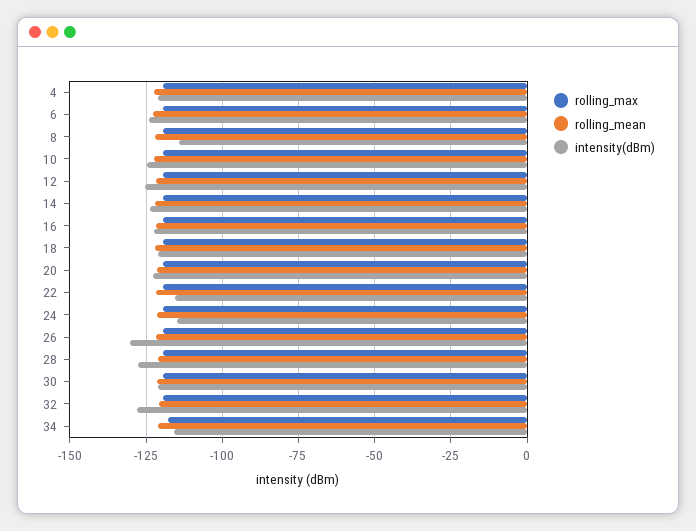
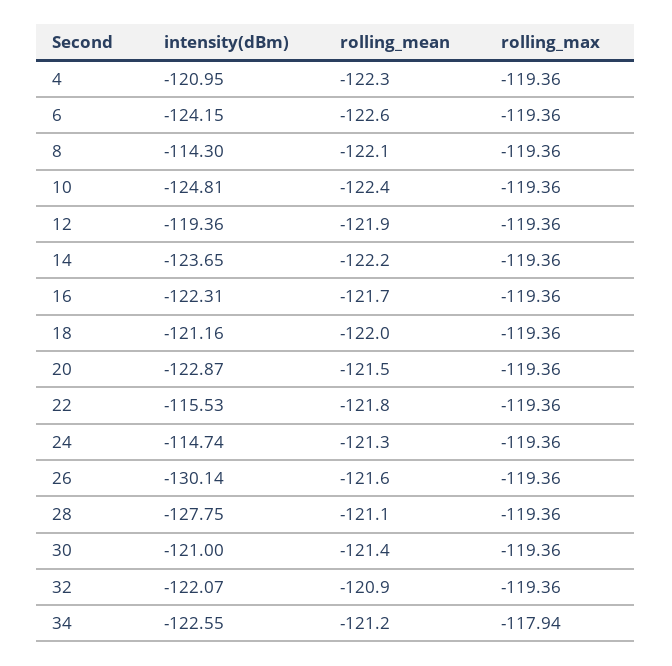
  {
    "rolling_max": {
      "4": -119.36,
      "6": -119.36,
      "8": -119.36,
      "10": -119.36,
      "12": -119.36,
      "14": -119.36,
      "16": -119.36,
      "18": -119.36,
      "20": -119.36,
      "22": -119.36,
      "24": -119.36,
      "26": -119.36,
      "28": -119.36,
      "30": -119.36,
      "32": -119.36,
      "34": -117.94
    },
    "rolling_mean": {
      "4": -122.3,
      "6": -122.6,
      "8": -122.1,
      "10": -122.4,
      "12": -121.9,
      "14": -122.2,
      "16": -121.7,
      "18": -122,
      "20": -121.5,
      "22": -121.8,
      "24": -121.3,
      "26": -121.6,
      "28": -121.1,
      "30": -121.4,
      "32": -120.9,
      "34": -121.2
    },
    "intensity(dBm)": {
      "4": -120.95,
      "6": -124.15,
      "8": -114.3,
      "10": -124.81,
-     "12": -125,
+     "12": -119.36,
      "14": -123.65,
      "16": -122.31,
      "18": -121.16,
      "20": -122.87,
      "22": -115.53,
      "24": -114.74,
      "26": -130.14,
      "28": -127.75,
      "30": -121,
-     "32": -127.5,
+     "32": -122.07,
-     "34": -115
+     "34": -122.55
    }
  }

